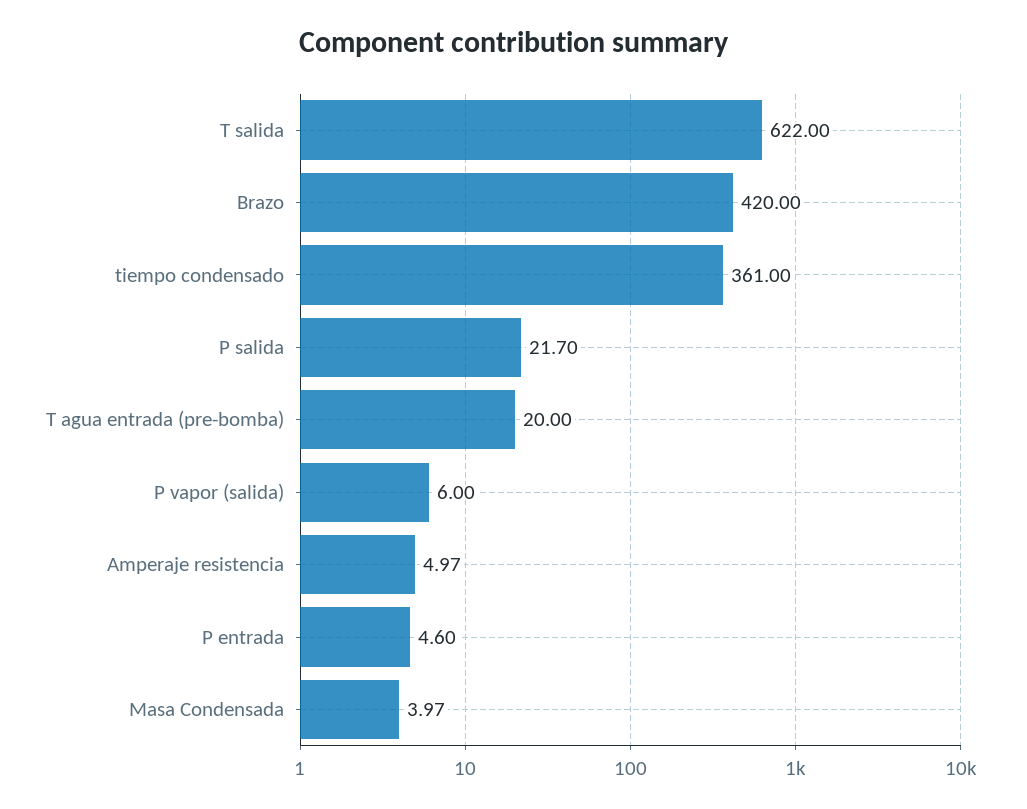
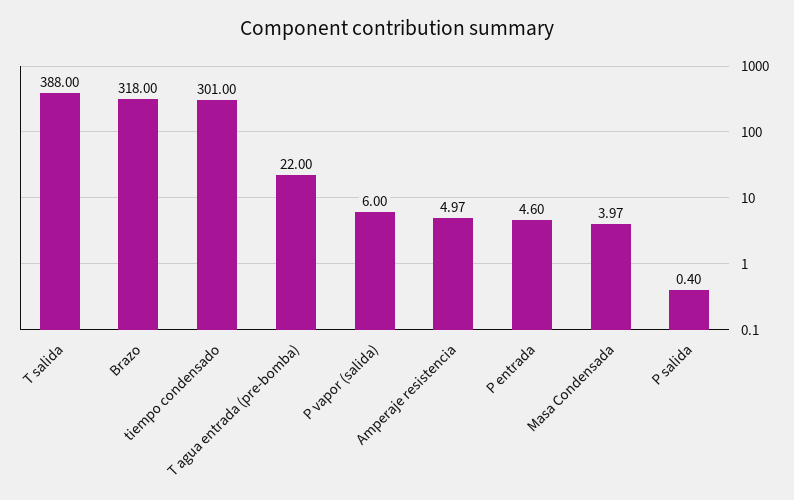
  {
-   "T salida": 622,
+   "T salida": 388,
-   "Brazo": 420,
+   "Brazo": 318,
-   "tiempo condensado": 361,
+   "tiempo condensado": 301,
-   "P salida": 21.7,
+   "P salida": 0.4,
-   "T agua entrada (pre-bomba)": 20,
+   "T agua entrada (pre-bomba)": 22,
    "P vapor (salida)": 6,
    "Amperaje resistencia": 4.97,
    "P entrada": 4.6,
    "Masa Condensada": 3.97
  }

